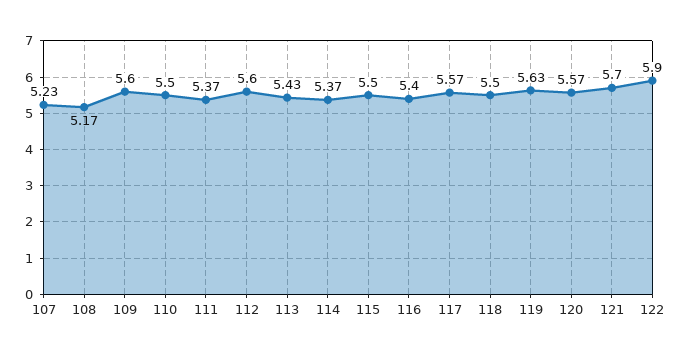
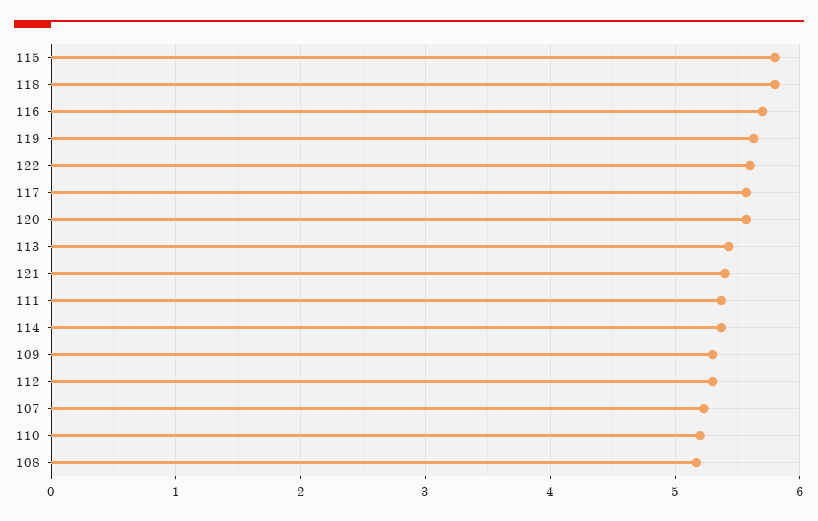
  {
    "107": 5.23,
    "108": 5.17,
-   "109": 5.6,
+   "109": 5.3,
-   "110": 5.5,
+   "110": 5.2,
    "111": 5.37,
-   "112": 5.6,
+   "112": 5.3,
    "113": 5.43,
    "114": 5.37,
-   "115": 5.5,
+   "115": 5.8,
-   "116": 5.4,
+   "116": 5.7,
    "117": 5.57,
-   "118": 5.5,
+   "118": 5.8,
    "119": 5.63,
    "120": 5.57,
-   "121": 5.7,
+   "121": 5.4,
-   "122": 5.9
+   "122": 5.6
  }

